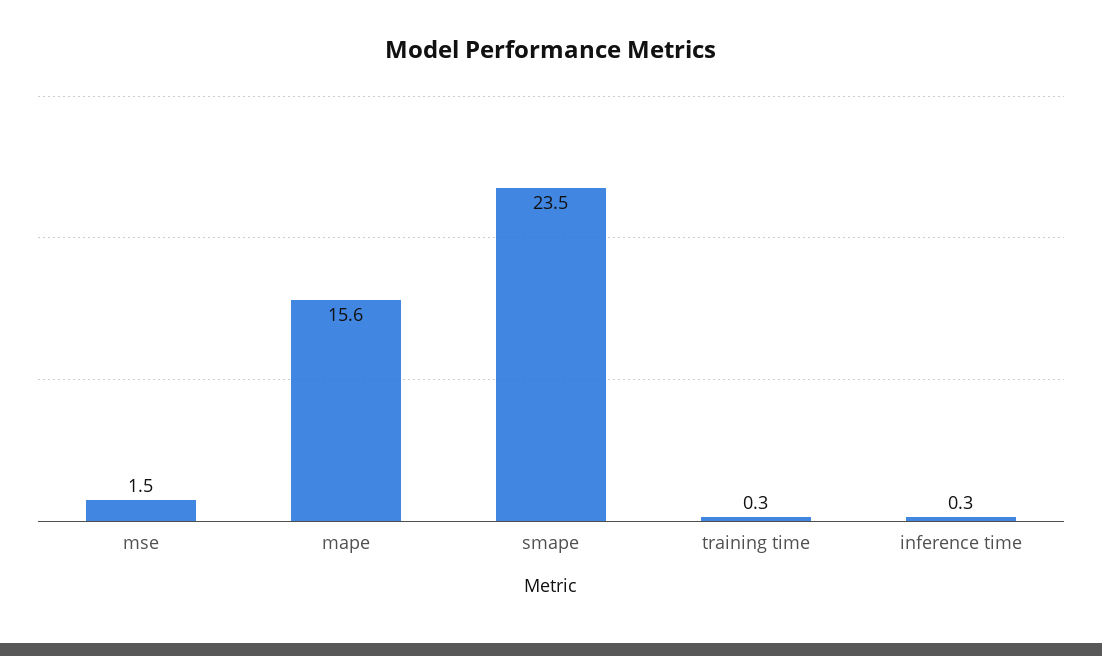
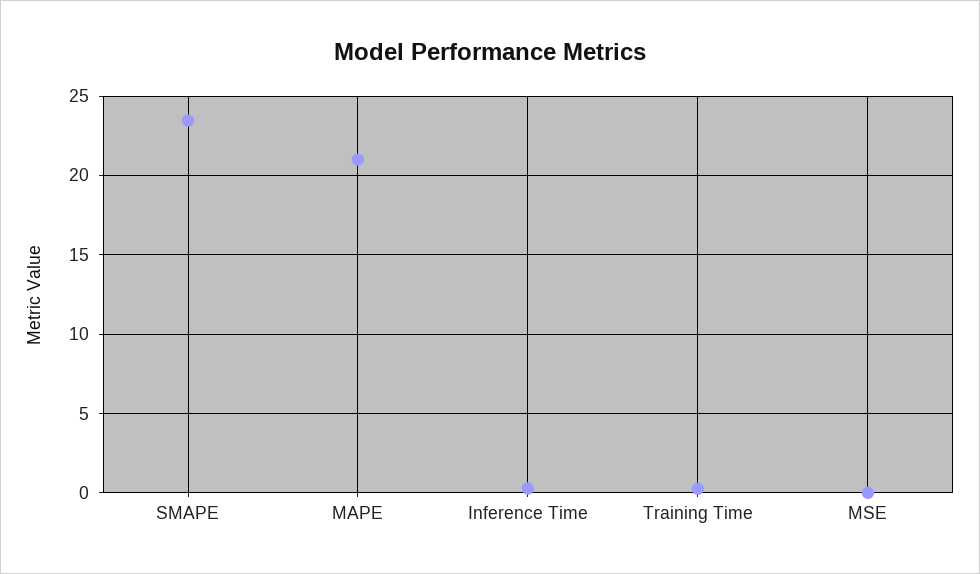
  {
-   "mse": 1.5,
+   "mse": 0,
-   "mape": 15.6,
+   "mape": 21,
    "smape": 23.5,
    "training time": 0.3,
    "inference time": 0.3
  }

